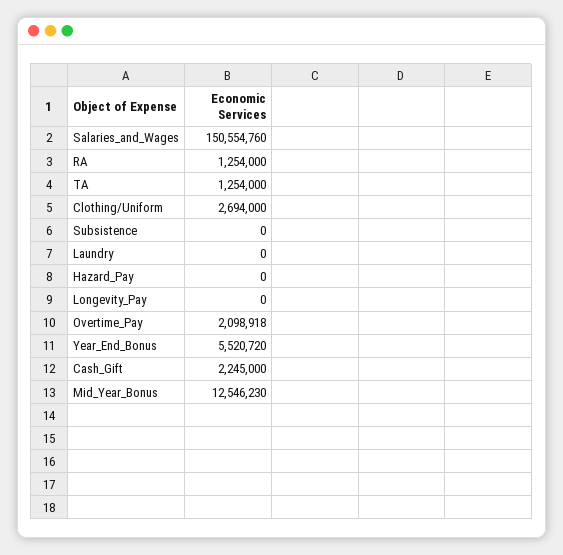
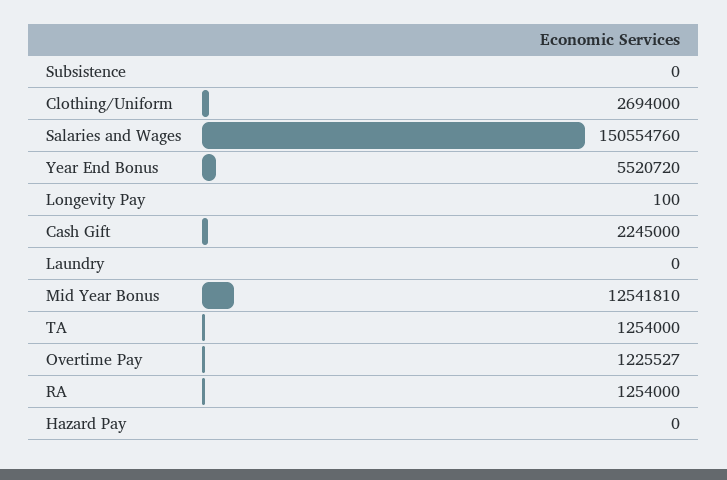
  {
    "Salaries_and_Wages": 150554760,
    "RA": 1254000,
    "TA": 1254000,
    "Clothing/Uniform": 2694000,
    "Subsistence": 0,
    "Laundry": 0,
    "Hazard_Pay": 0,
-   "Longevity_Pay": 0,
+   "Longevity_Pay": 100,
-   "Overtime_Pay": 2098918,
+   "Overtime_Pay": 1225527,
    "Year_End_Bonus": 5520720,
    "Cash_Gift": 2245000,
-   "Mid_Year_Bonus": 12546230
+   "Mid_Year_Bonus": 12541810
  }

